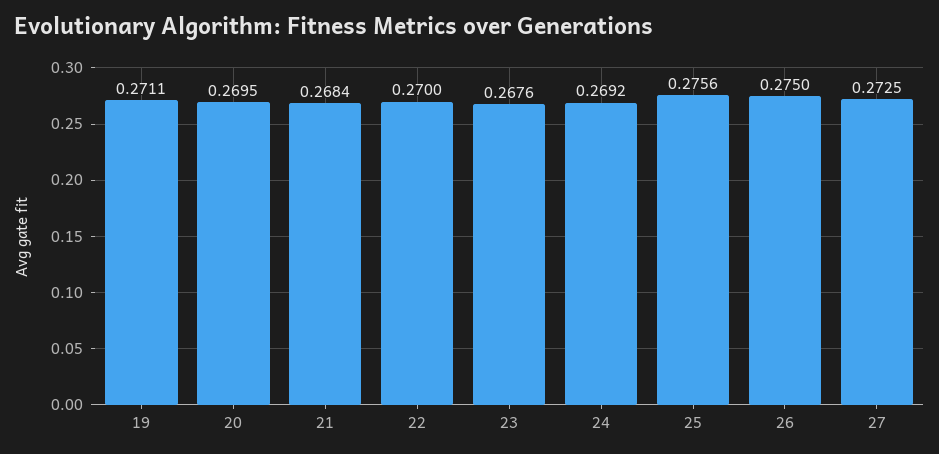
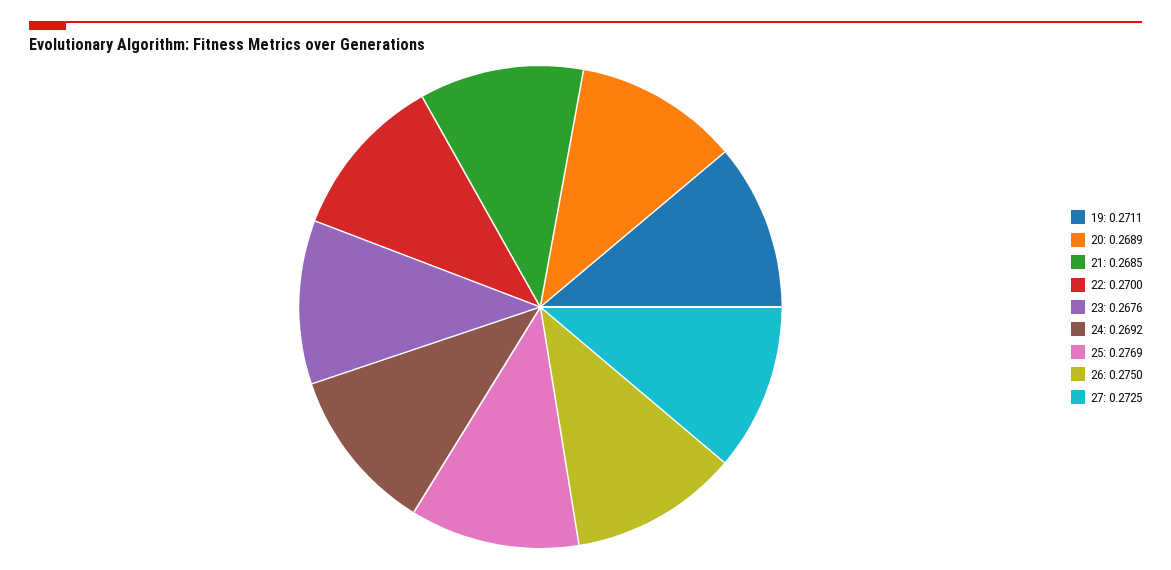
  {
    "19": 0.2711,
-   "20": 0.2695,
+   "20": 0.2689,
-   "21": 0.2684,
+   "21": 0.2685,
    "22": 0.27,
    "23": 0.2676,
    "24": 0.2692,
-   "25": 0.2756,
+   "25": 0.2769,
    "26": 0.275,
    "27": 0.2725
  }

